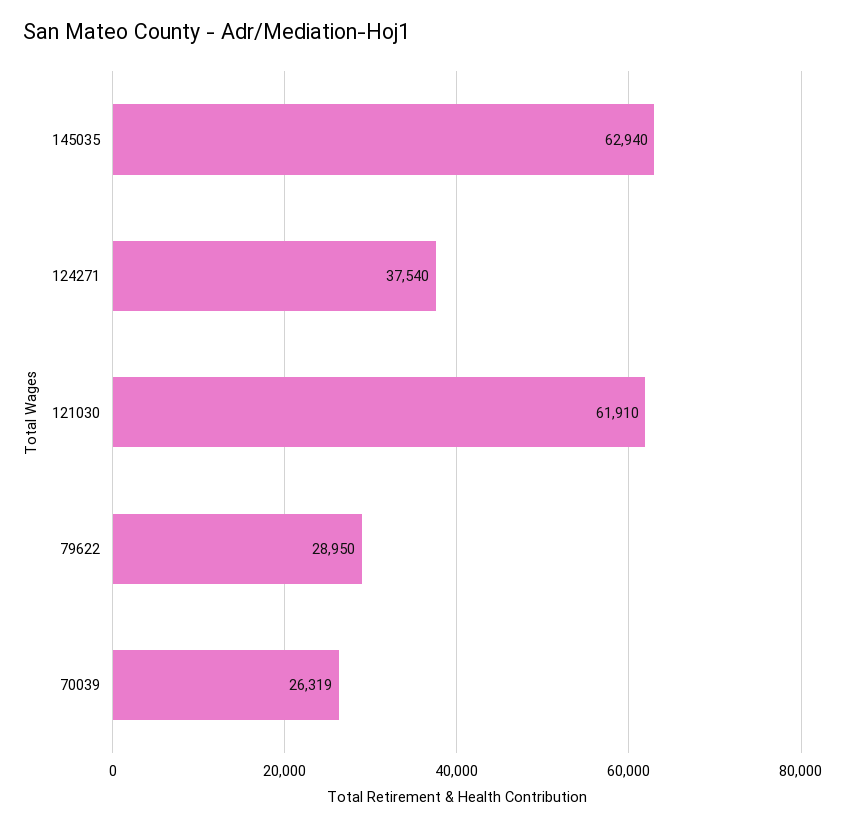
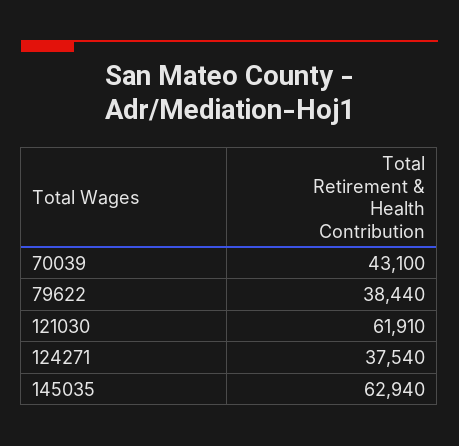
  {
    "145035": 62940,
    "124271": 37540,
    "121030": 61910,
-   "79622": 28950,
+   "79622": 38440,
-   "70039": 26319
+   "70039": 43100
  }

